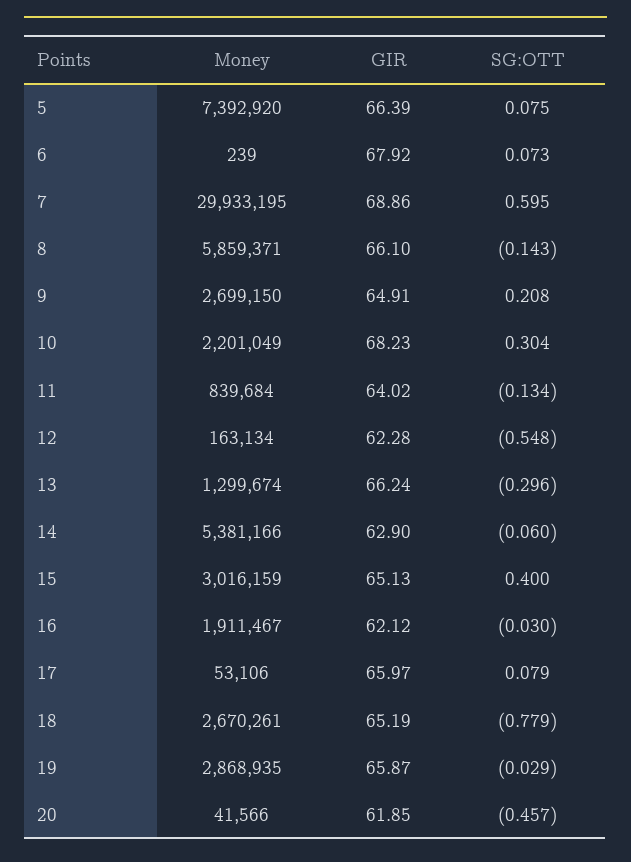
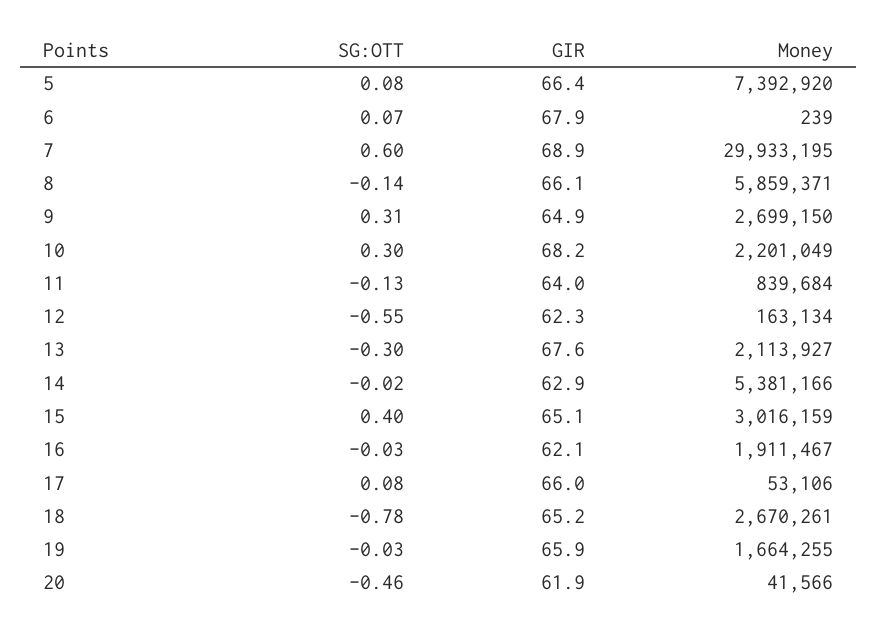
  {
    "Money": {
      "5": 7392920,
      "6": 239,
      "7": 29933195,
      "8": 5859371,
      "9": 2699150,
      "10": 2201049,
      "11": 839684,
      "12": 163134,
-     "13": 1299674,
+     "13": 2113927,
      "14": 5381166,
      "15": 3016159,
      "16": 1911467,
      "17": 53106,
      "18": 2670261,
-     "19": 2868935,
+     "19": 1664255,
      "20": 41566
    },
    "GIR": {
      "5": 66.39,
      "6": 67.92,
      "7": 68.86,
      "8": 66.1,
      "9": 64.91,
      "10": 68.23,
      "11": 64.02,
      "12": 62.28,
-     "13": 66.24,
+     "13": 67.6,
      "14": 62.9,
      "15": 65.13,
      "16": 62.12,
      "17": 65.97,
      "18": 65.19,
      "19": 65.87,
      "20": 61.85
    },
    "SG:OTT": {
      "5": 0.075,
      "6": 0.073,
      "7": 0.595,
      "8": -0.143,
-     "9": 0.208,
+     "9": 0.31,
      "10": 0.304,
      "11": -0.134,
      "12": -0.548,
      "13": -0.296,
-     "14": -0.06,
+     "14": -0.02,
      "15": 0.4,
      "16": -0.03,
      "17": 0.079,
      "18": -0.779,
      "19": -0.029,
      "20": -0.457
    }
  }

